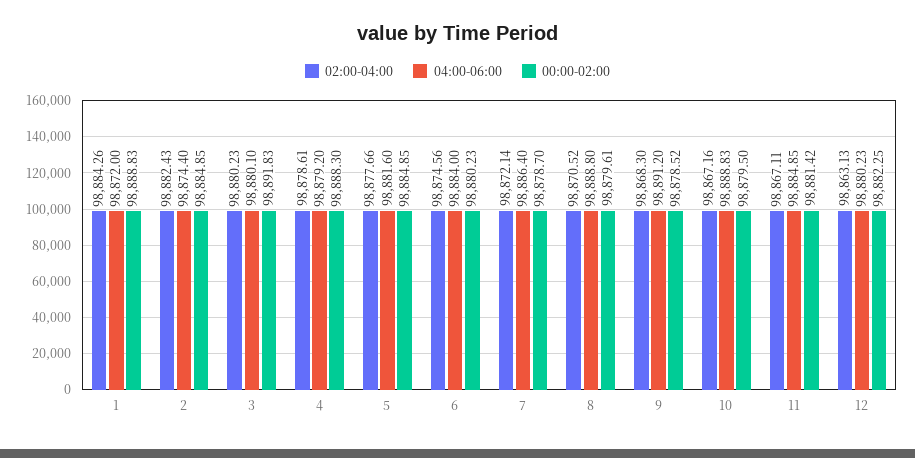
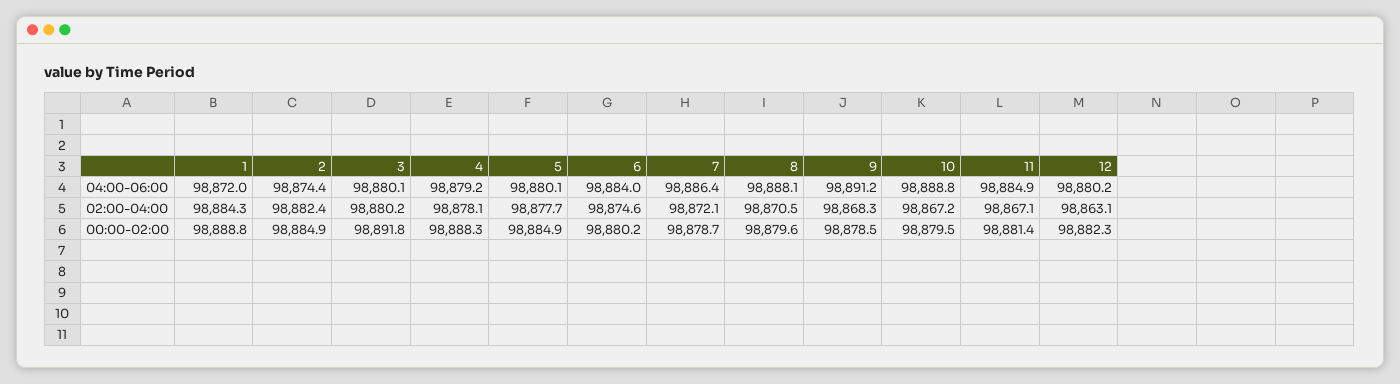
  {
    "02:00-04:00": {
      "1": 98884.26,
      "2": 98882.43,
      "3": 98880.23,
-     "4": 98878.61,
+     "4": 98878.1,
      "5": 98877.66,
      "6": 98874.56,
      "7": 98872.14,
      "8": 98870.52,
      "9": 98868.3,
      "10": 98867.16,
      "11": 98867.11,
      "12": 98863.13
    },
    "04:00-06:00": {
      "1": 98872,
      "2": 98874.4,
      "3": 98880.1,
      "4": 98879.2,
-     "5": 98881.6,
+     "5": 98880.1,
      "6": 98884,
      "7": 98886.4,
-     "8": 98888.8,
+     "8": 98888.1,
      "9": 98891.2,
      "10": 98888.83,
      "11": 98884.85,
      "12": 98880.23
    },
    "00:00-02:00": {
      "1": 98888.83,
      "2": 98884.85,
      "3": 98891.83,
      "4": 98888.3,
      "5": 98884.85,
      "6": 98880.23,
      "7": 98878.7,
      "8": 98879.61,
      "9": 98878.52,
      "10": 98879.5,
      "11": 98881.42,
      "12": 98882.25
    }
  }

